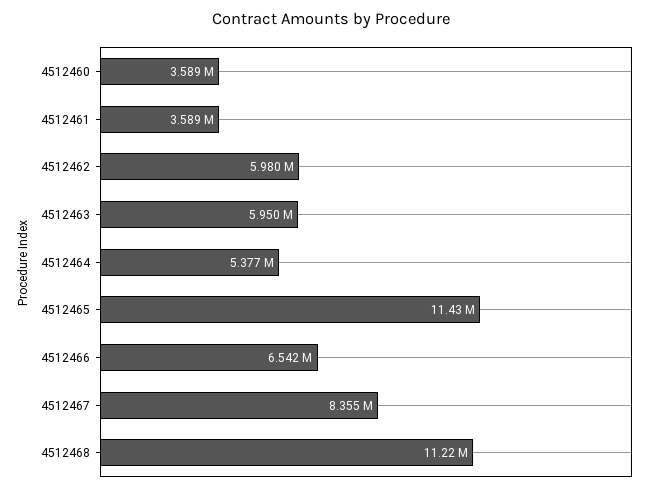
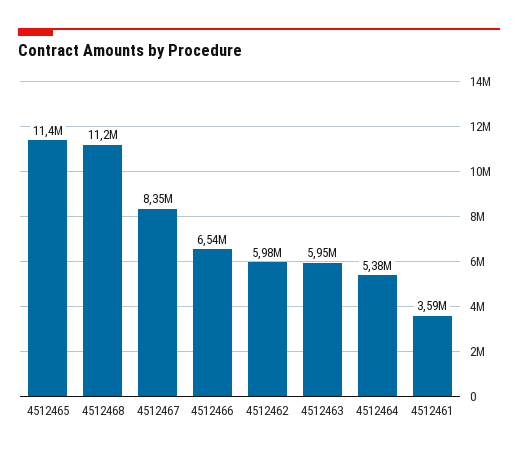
  {
-   "4512460": 3589000,
    "4512461": 3589000,
    "4512462": 5980000,
    "4512463": 5950000,
    "4512464": 5377000,
    "4512465": 11430000,
    "4512466": 6542000,
    "4512467": 8355000,
    "4512468": 11220000
  }

